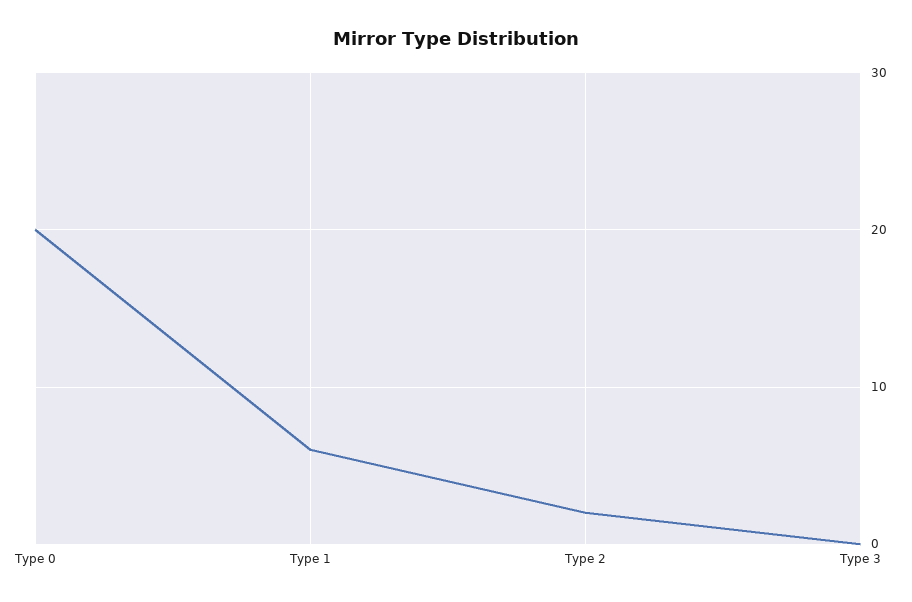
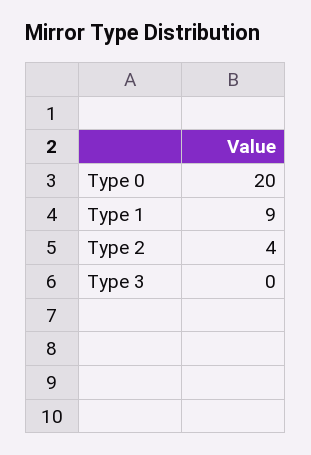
  {
    "Type 0": 20,
-   "Type 1": 6,
+   "Type 1": 9,
-   "Type 2": 2,
+   "Type 2": 4,
    "Type 3": 0
  }

